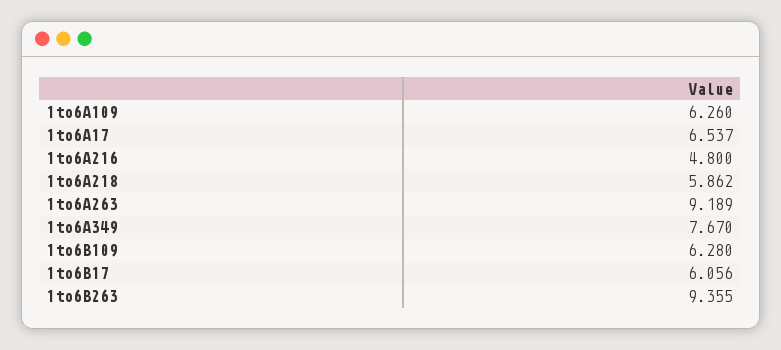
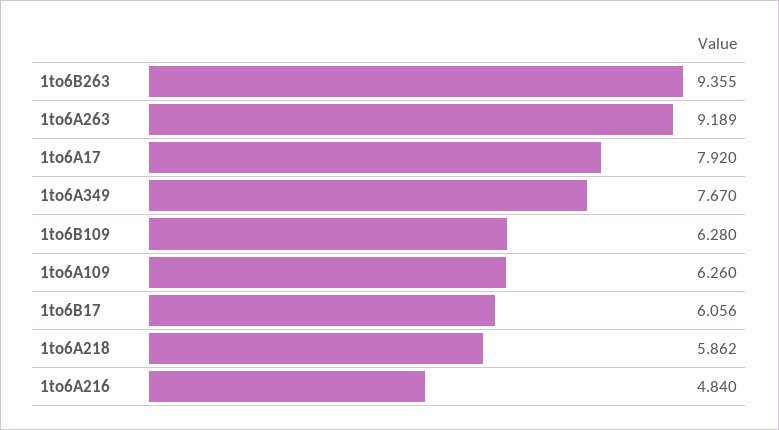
  {
    "1to6A109": 6.26,
-   "1to6A17": 6.537,
+   "1to6A17": 7.92,
-   "1to6A216": 4.8,
+   "1to6A216": 4.84,
    "1to6A218": 5.862,
    "1to6A263": 9.189,
    "1to6A349": 7.67,
    "1to6B109": 6.28,
    "1to6B17": 6.056,
    "1to6B263": 9.355
  }

